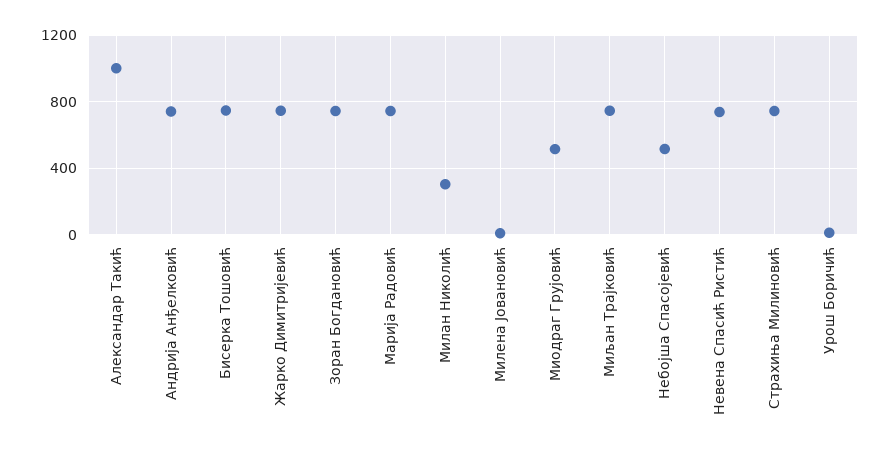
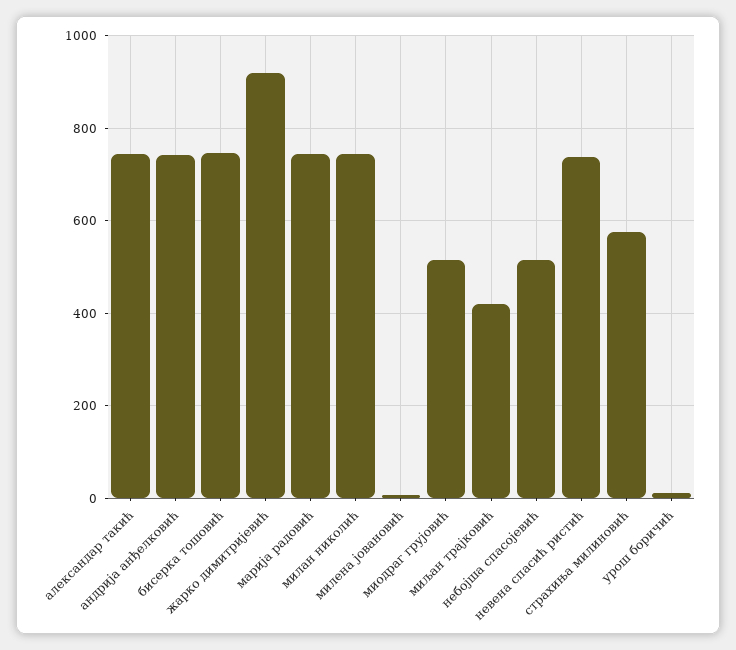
  {
-   "Александар Такић": 1000,
+   "Александар Такић": 740,
    "Андрија Анђелковић": 740,
    "Бисерка Тошовић": 740,
-   "Жарко Димитријевић": 750,
+   "Жарко Димитријевић": 920,
-   "Зоран Богдановић": 750,
    "Марија Радовић": 740,
-   "Милан Николић": 300,
+   "Милан Николић": 740,
    "Милена Јовановић": 0,
    "Миодраг Грујовић": 520,
-   "Миљан Трајковић": 750,
+   "Миљан Трајковић": 420,
    "Небојша Спасојевић": 520,
    "Невена Спасић Ристић": 740,
-   "Страхиња Милиновић": 750,
+   "Страхиња Милиновић": 580,
    "Урош Боричић": 20
  }

